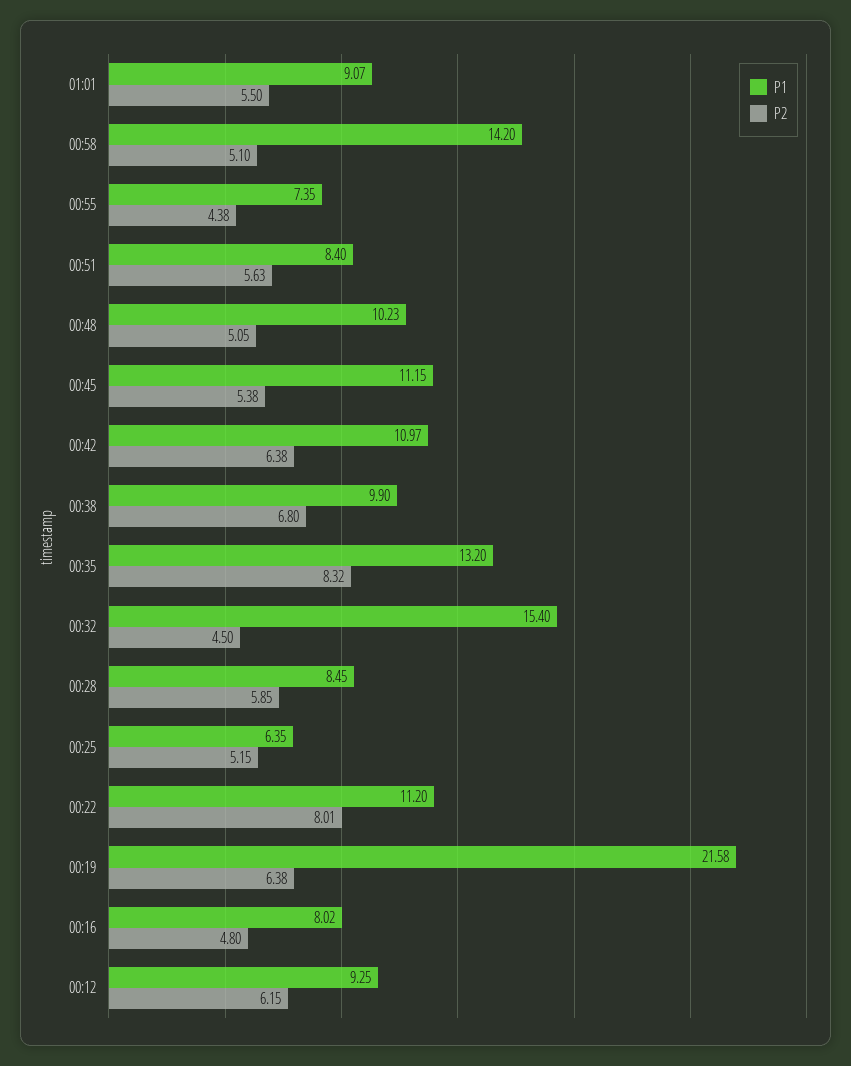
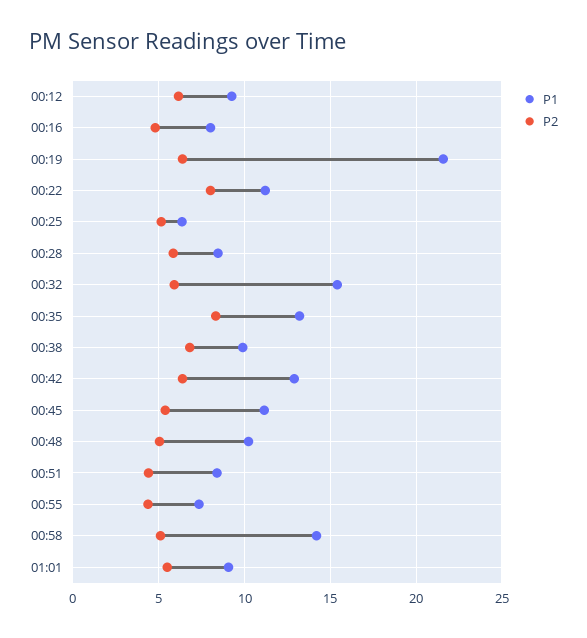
  {
    "P1": {
      "01:01": 9.07,
      "00:58": 14.2,
      "00:55": 7.35,
      "00:51": 8.4,
      "00:48": 10.23,
      "00:45": 11.15,
-     "00:42": 10.97,
+     "00:42": 13,
      "00:38": 9.9,
      "00:35": 13.2,
      "00:32": 15.4,
      "00:28": 8.45,
      "00:25": 6.35,
      "00:22": 11.2,
      "00:19": 21.58,
      "00:16": 8.02,
      "00:12": 9.25
    },
    "P2": {
      "01:01": 5.5,
      "00:58": 5.1,
      "00:55": 4.38,
-     "00:51": 5.63,
+     "00:51": 4.5,
      "00:48": 5.05,
      "00:45": 5.38,
      "00:42": 6.38,
      "00:38": 6.8,
      "00:35": 8.32,
-     "00:32": 4.5,
+     "00:32": 6,
      "00:28": 5.85,
      "00:25": 5.15,
      "00:22": 8.01,
      "00:19": 6.38,
      "00:16": 4.8,
      "00:12": 6.15
    }
  }

